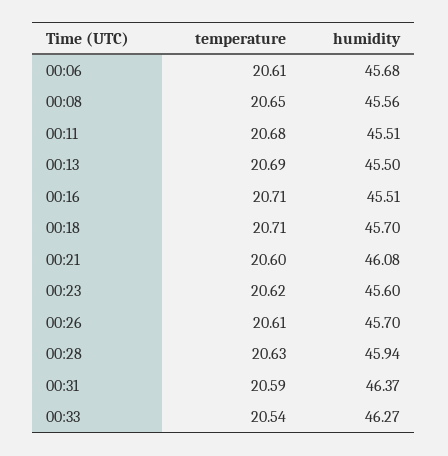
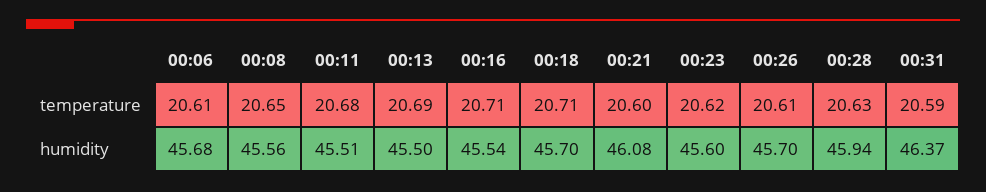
  {
    "temperature": {
      "00:06": 20.61,
      "00:08": 20.65,
      "00:11": 20.68,
      "00:13": 20.69,
      "00:16": 20.71,
      "00:18": 20.71,
      "00:21": 20.6,
      "00:23": 20.62,
      "00:26": 20.61,
      "00:28": 20.63,
-     "00:31": 20.59,
+     "00:31": 20.59
-     "00:33": 20.54
    },
    "humidity": {
      "00:06": 45.68,
      "00:08": 45.56,
      "00:11": 45.51,
      "00:13": 45.5,
-     "00:16": 45.51,
+     "00:16": 45.54,
      "00:18": 45.7,
      "00:21": 46.08,
      "00:23": 45.6,
      "00:26": 45.7,
      "00:28": 45.94,
-     "00:31": 46.37,
+     "00:31": 46.37
-     "00:33": 46.27
    }
  }

